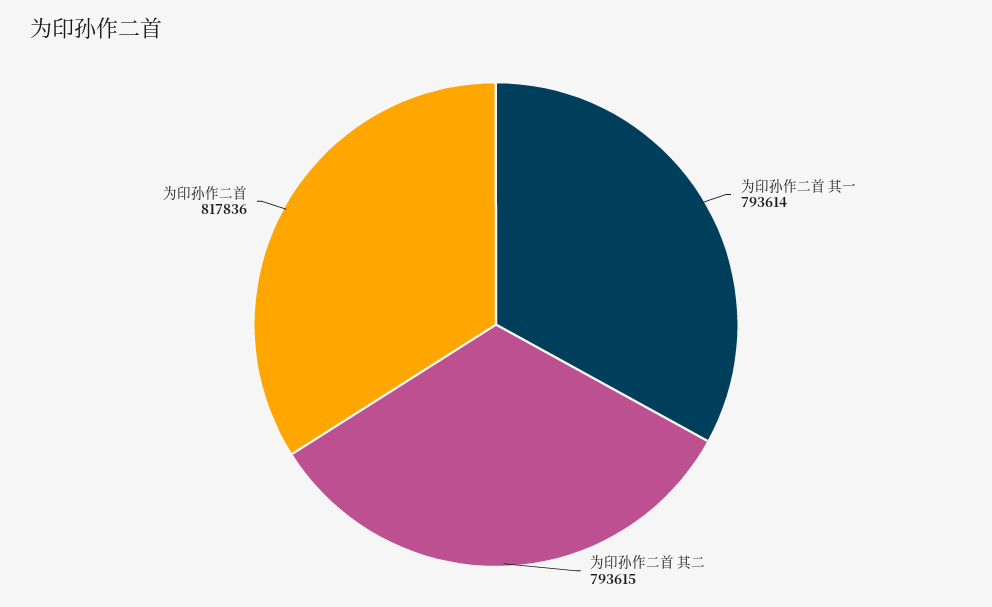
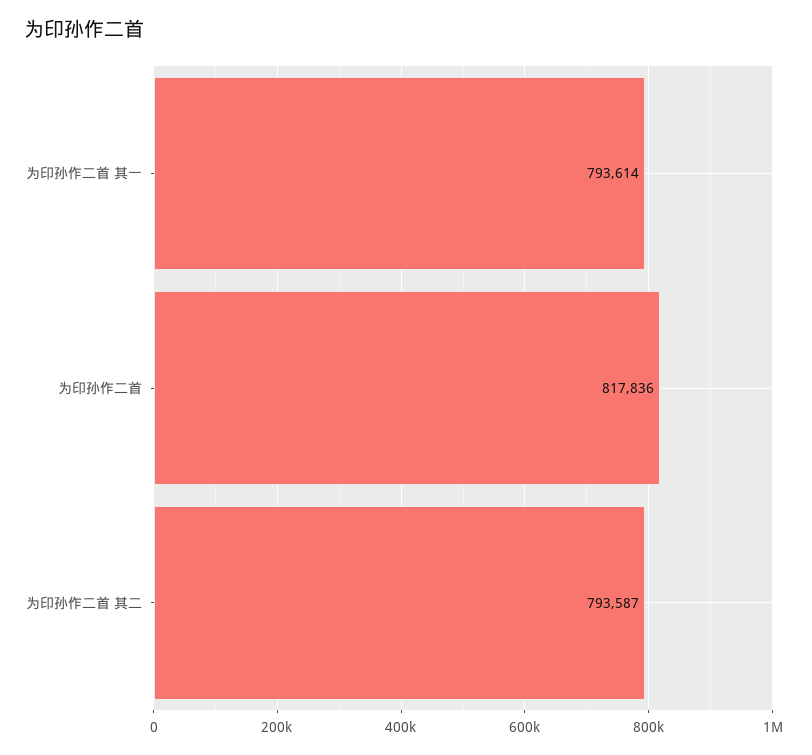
  {
    "为印孙作二首 其一": 793614,
-   "为印孙作二首 其二": 793615,
+   "为印孙作二首 其二": 793587,
    "为印孙作二首": 817836
  }

